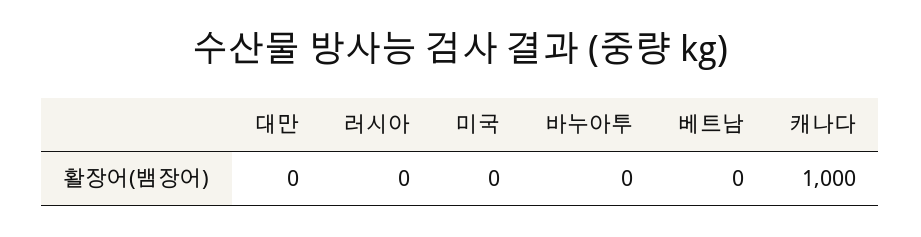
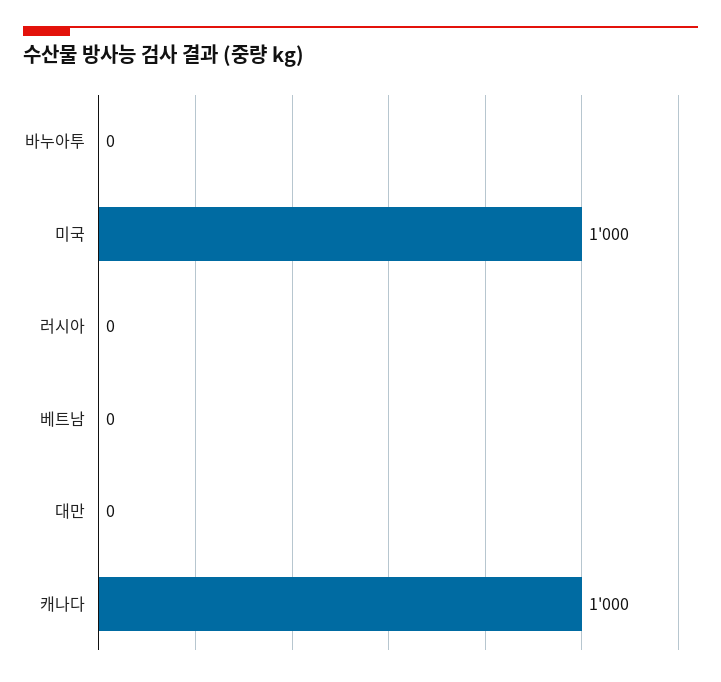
  {
    "대만": 0,
    "러시아": 0,
-   "미국": 0,
+   "미국": 1000,
    "바누아투": 0,
    "베트남": 0,
    "캐나다": 1000
  }

